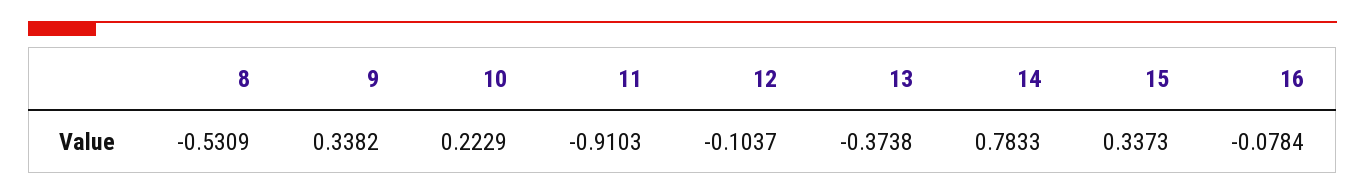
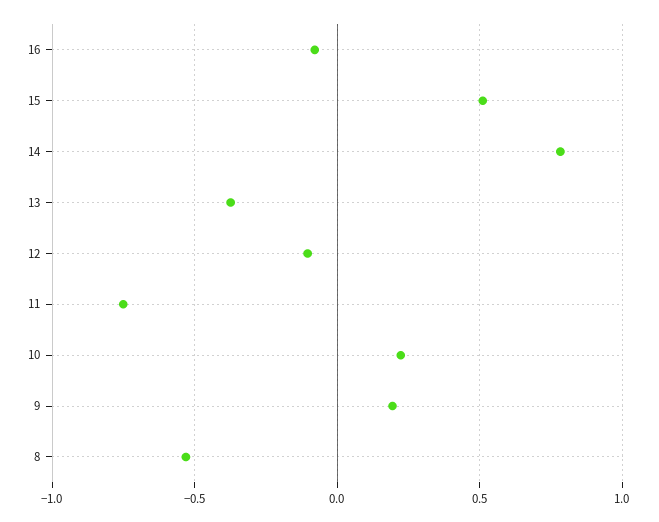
  {
    "8": -0.5309,
-   "9": 0.3382,
+   "9": 0.2,
    "10": 0.2229,
-   "11": -0.9103,
+   "11": -0.75,
    "12": -0.1037,
    "13": -0.3738,
    "14": 0.7833,
-   "15": 0.3373,
+   "15": 0.5,
    "16": -0.0784
  }

